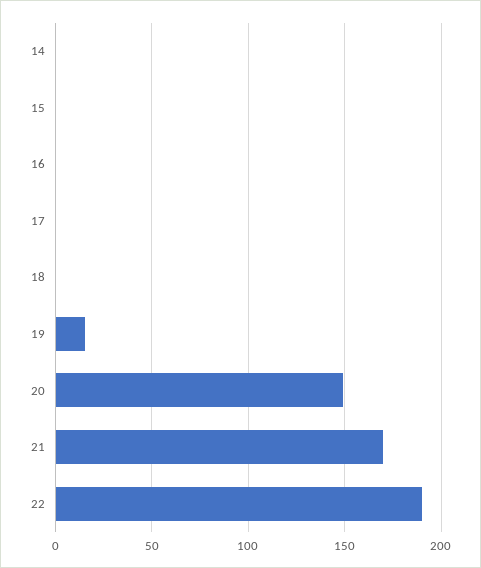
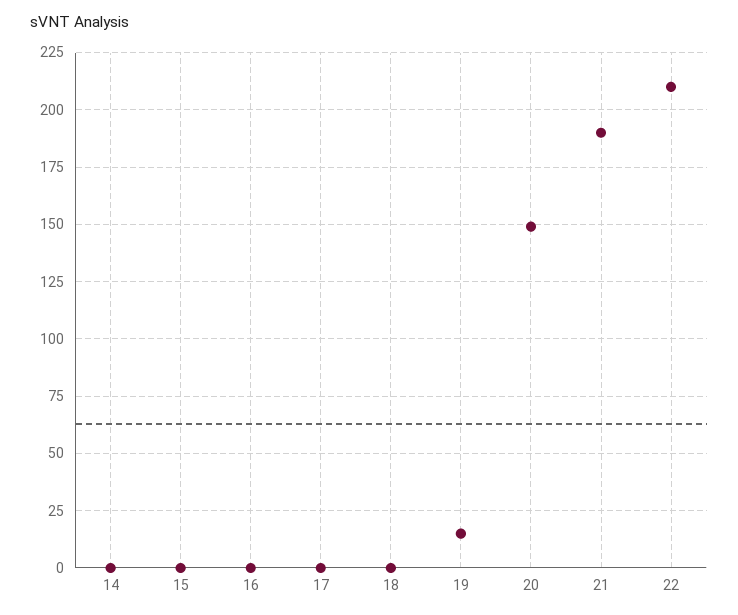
  {
    "14": 0,
    "15": 0,
    "16": 0,
    "17": 0,
    "18": 0,
    "19": 15,
    "20": 150,
-   "21": 170,
+   "21": 190,
-   "22": 190
+   "22": 210
  }

